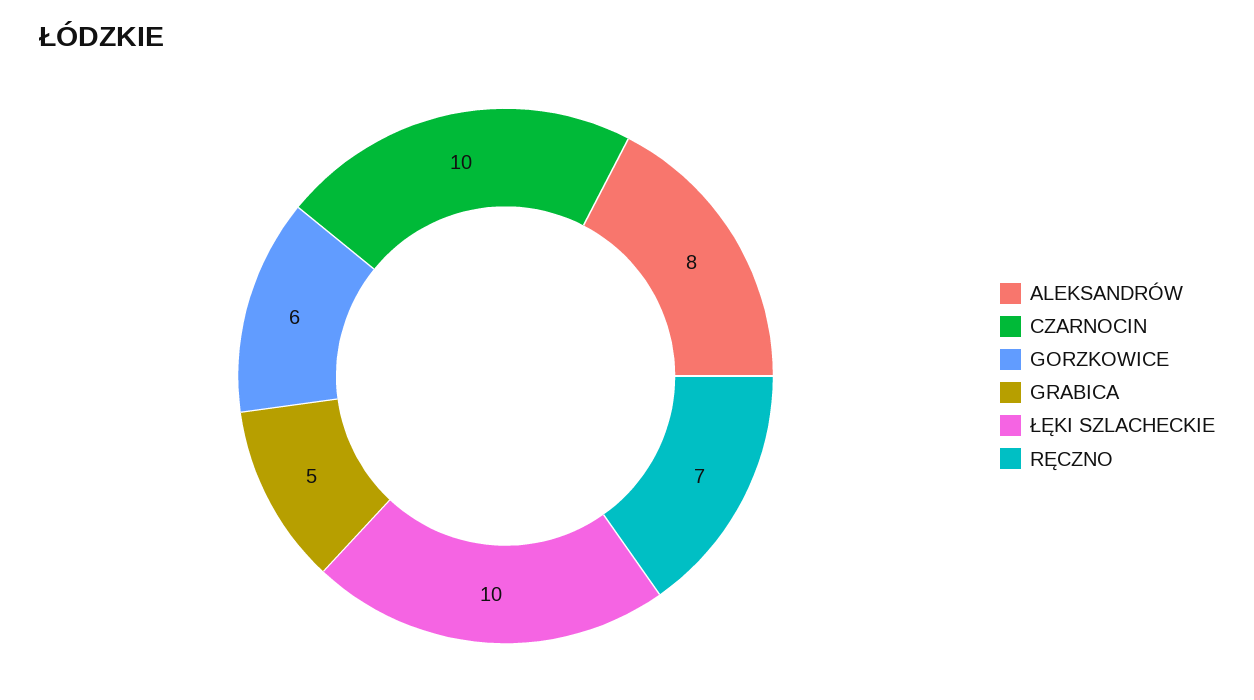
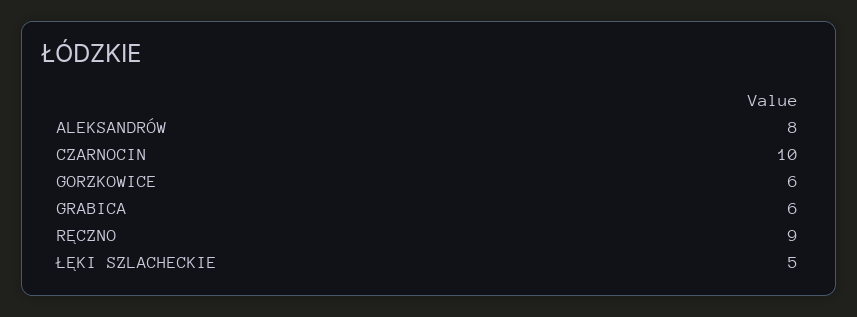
  {
    "ALEKSANDRÓW": 8,
    "CZARNOCIN": 10,
    "GORZKOWICE": 6,
-   "GRABICA": 5,
+   "GRABICA": 6,
-   "ŁĘKI SZLACHECKIE": 10,
+   "ŁĘKI SZLACHECKIE": 5,
-   "RĘCZNO": 7
+   "RĘCZNO": 9
  }

